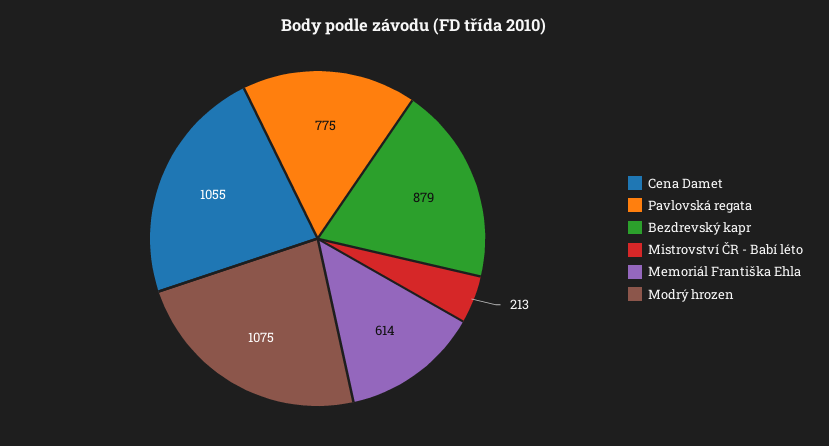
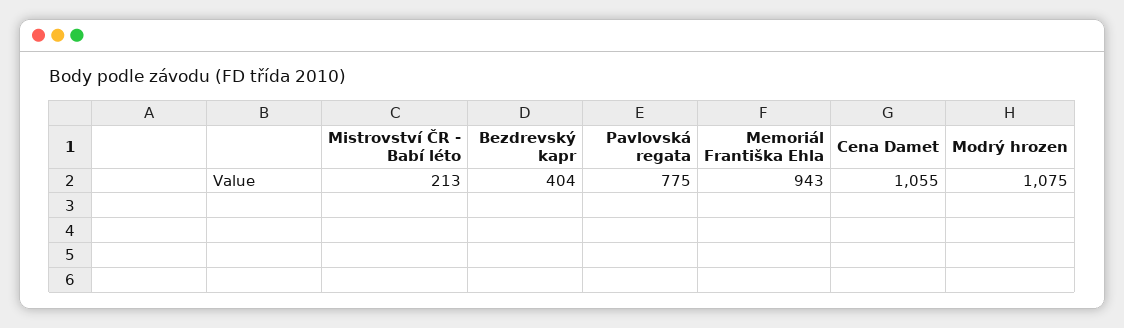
  {
    "Cena Damet": 1055,
    "Pavlovská regata": 775,
-   "Bezdrevský kapr": 879,
+   "Bezdrevský kapr": 404,
    "Mistrovství ČR - Babí léto": 213,
-   "Memoriál Františka Ehla": 614,
+   "Memoriál Františka Ehla": 943,
    "Modrý hrozen": 1075
  }

